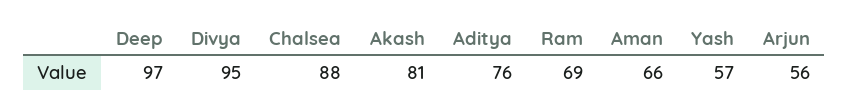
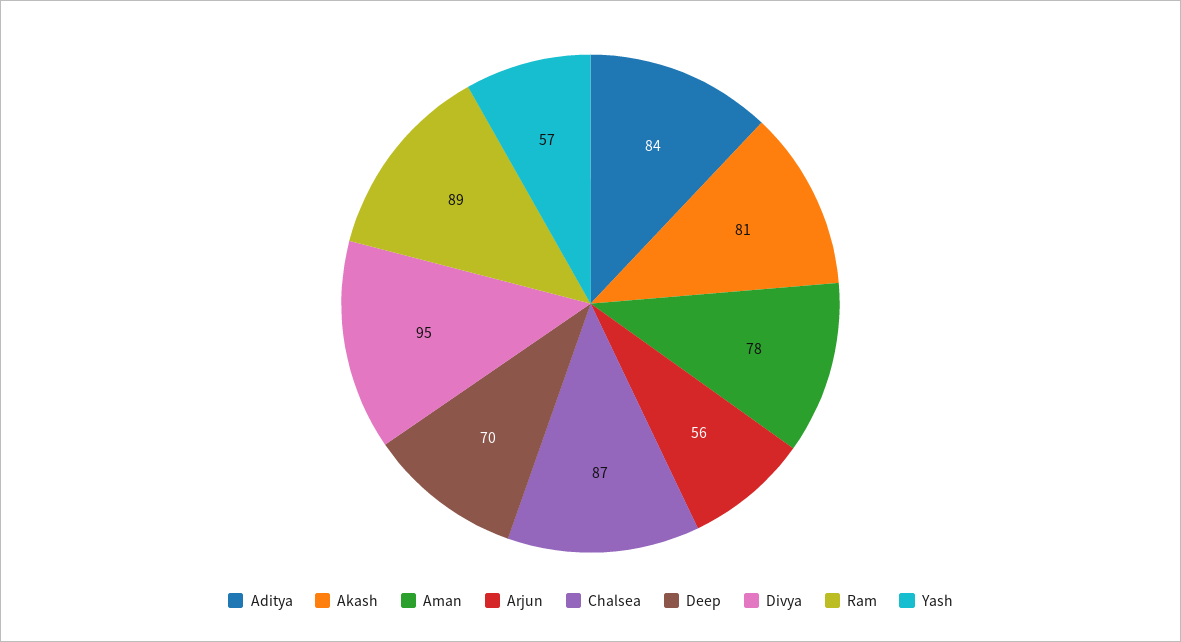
  {
-   "Deep": 97,
+   "Deep": 70,
    "Divya": 95,
-   "Chalsea": 88,
+   "Chalsea": 87,
    "Akash": 81,
-   "Aditya": 76,
+   "Aditya": 84,
-   "Ram": 69,
+   "Ram": 89,
-   "Aman": 66,
+   "Aman": 78,
    "Yash": 57,
    "Arjun": 56
  }

